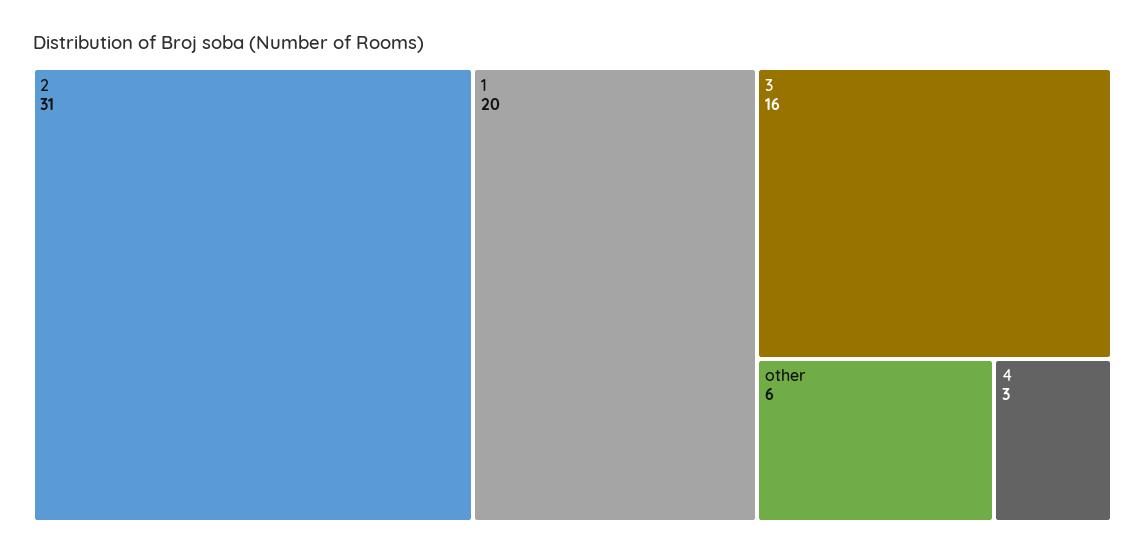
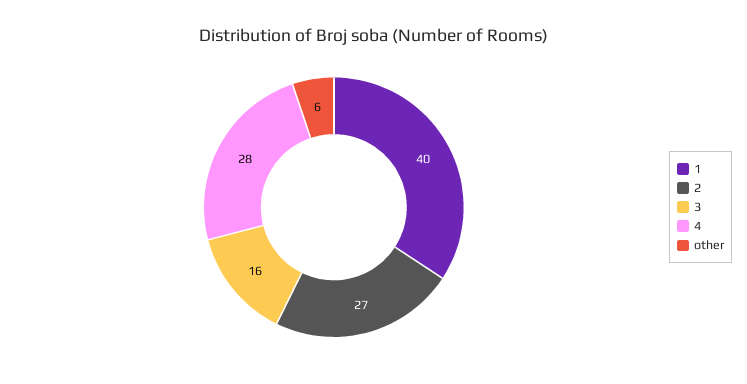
  {
-   "2": 31,
+   "2": 27,
-   "1": 20,
+   "1": 40,
    "3": 16,
    "other": 6,
-   "4": 3
+   "4": 28
  }

